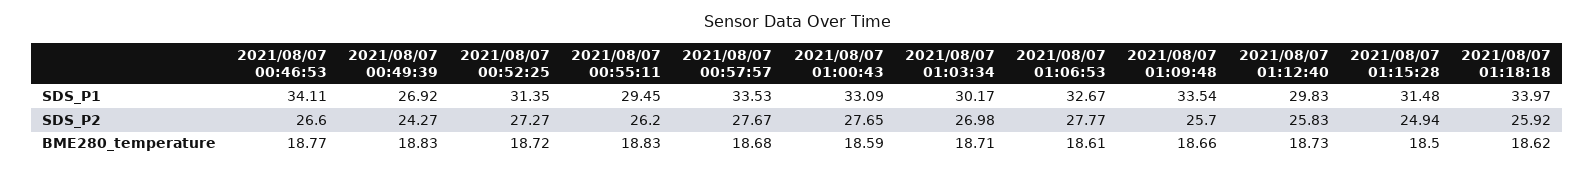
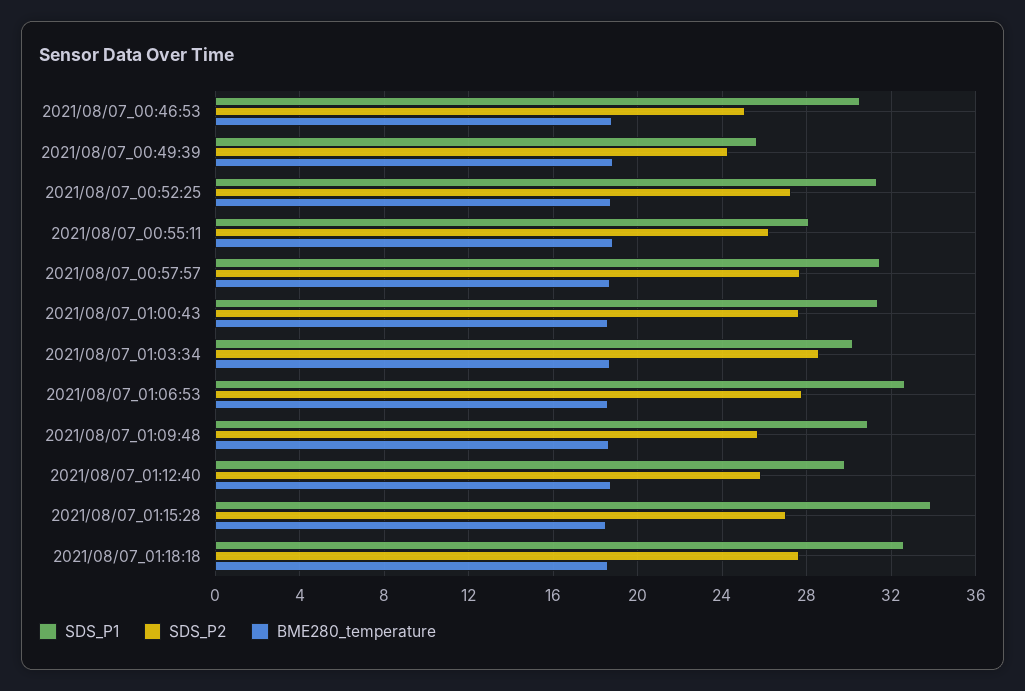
  {
    "SDS_P1": {
-     "2021/08/07 00:46:53": 34.11,
+     "2021/08/07 00:46:53": 30.5,
-     "2021/08/07 00:49:39": 26.92,
+     "2021/08/07 00:49:39": 25.5,
      "2021/08/07 00:52:25": 31.35,
-     "2021/08/07 00:55:11": 29.45,
+     "2021/08/07 00:55:11": 28,
-     "2021/08/07 00:57:57": 33.53,
+     "2021/08/07 00:57:57": 31.5,
-     "2021/08/07 01:00:43": 33.09,
+     "2021/08/07 01:00:43": 31.5,
      "2021/08/07 01:03:34": 30.17,
      "2021/08/07 01:06:53": 32.67,
-     "2021/08/07 01:09:48": 33.54,
+     "2021/08/07 01:09:48": 31,
      "2021/08/07 01:12:40": 29.83,
-     "2021/08/07 01:15:28": 31.48,
+     "2021/08/07 01:15:28": 34,
-     "2021/08/07 01:18:18": 33.97
+     "2021/08/07 01:18:18": 32.5
    },
    "SDS_P2": {
-     "2021/08/07 00:46:53": 26.6,
+     "2021/08/07 00:46:53": 25,
      "2021/08/07 00:49:39": 24.27,
      "2021/08/07 00:52:25": 27.27,
      "2021/08/07 00:55:11": 26.2,
      "2021/08/07 00:57:57": 27.67,
      "2021/08/07 01:00:43": 27.65,
-     "2021/08/07 01:03:34": 26.98,
+     "2021/08/07 01:03:34": 28.5,
      "2021/08/07 01:06:53": 27.77,
      "2021/08/07 01:09:48": 25.7,
      "2021/08/07 01:12:40": 25.83,
-     "2021/08/07 01:15:28": 24.94,
+     "2021/08/07 01:15:28": 27,
-     "2021/08/07 01:18:18": 25.92
+     "2021/08/07 01:18:18": 27.5
    },
    "BME280_temperature": {
      "2021/08/07 00:46:53": 18.77,
      "2021/08/07 00:49:39": 18.83,
      "2021/08/07 00:52:25": 18.72,
      "2021/08/07 00:55:11": 18.83,
      "2021/08/07 00:57:57": 18.68,
      "2021/08/07 01:00:43": 18.59,
      "2021/08/07 01:03:34": 18.71,
      "2021/08/07 01:06:53": 18.61,
      "2021/08/07 01:09:48": 18.66,
      "2021/08/07 01:12:40": 18.73,
      "2021/08/07 01:15:28": 18.5,
      "2021/08/07 01:18:18": 18.62
    }
  }

